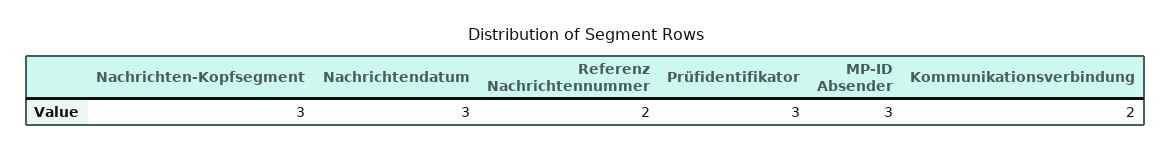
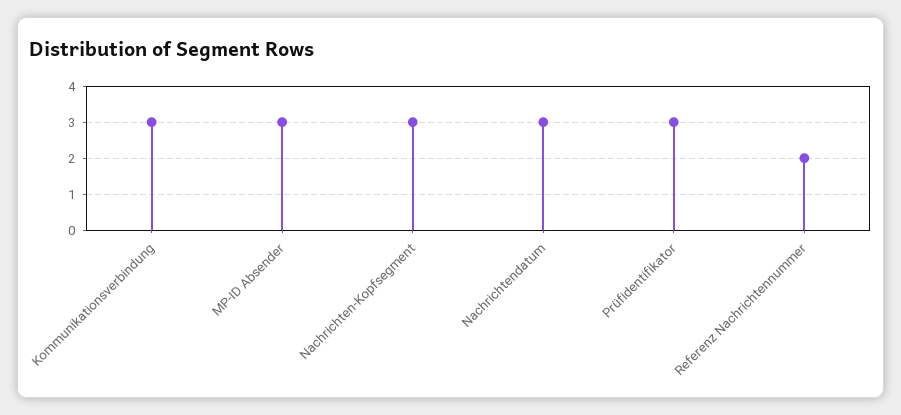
  {
    "Nachrichten-Kopfsegment": 3,
    "Nachrichtendatum": 3,
    "Referenz Nachrichtennummer": 2,
    "Prüfidentifikator": 3,
    "MP-ID Absender": 3,
-   "Kommunikationsverbindung": 2
+   "Kommunikationsverbindung": 3
  }

